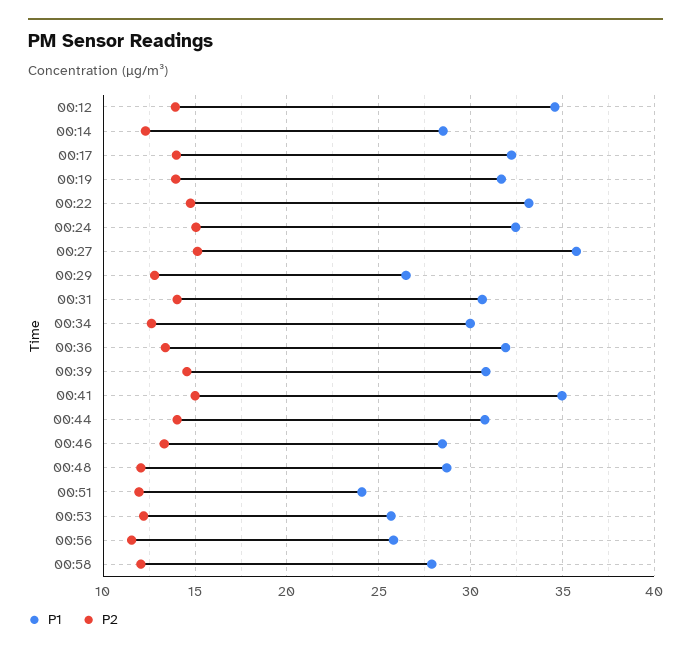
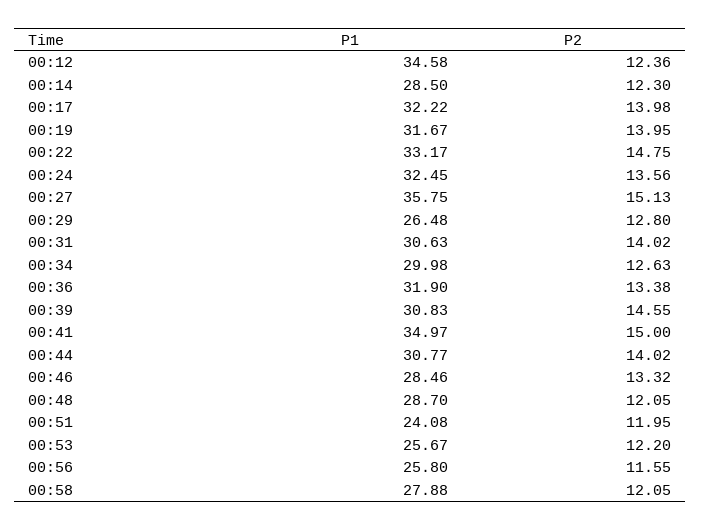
  {
    "P1": {
      "00:12": 34.58,
      "00:14": 28.5,
      "00:17": 32.22,
      "00:19": 31.67,
      "00:22": 33.17,
      "00:24": 32.45,
      "00:27": 35.75,
      "00:29": 26.48,
      "00:31": 30.63,
      "00:34": 29.98,
      "00:36": 31.9,
      "00:39": 30.83,
      "00:41": 34.97,
      "00:44": 30.77,
      "00:46": 28.46,
      "00:48": 28.7,
      "00:51": 24.08,
      "00:53": 25.67,
      "00:56": 25.8,
      "00:58": 27.88
    },
    "P2": {
-     "00:12": 14,
+     "00:12": 12.36,
      "00:14": 12.3,
      "00:17": 13.98,
      "00:19": 13.95,
      "00:22": 14.75,
-     "00:24": 15,
+     "00:24": 13.56,
      "00:27": 15.13,
      "00:29": 12.8,
      "00:31": 14.02,
      "00:34": 12.63,
      "00:36": 13.38,
      "00:39": 14.55,
      "00:41": 15,
      "00:44": 14.02,
      "00:46": 13.32,
      "00:48": 12.05,
      "00:51": 11.95,
      "00:53": 12.2,
      "00:56": 11.55,
      "00:58": 12.05
    }
  }

